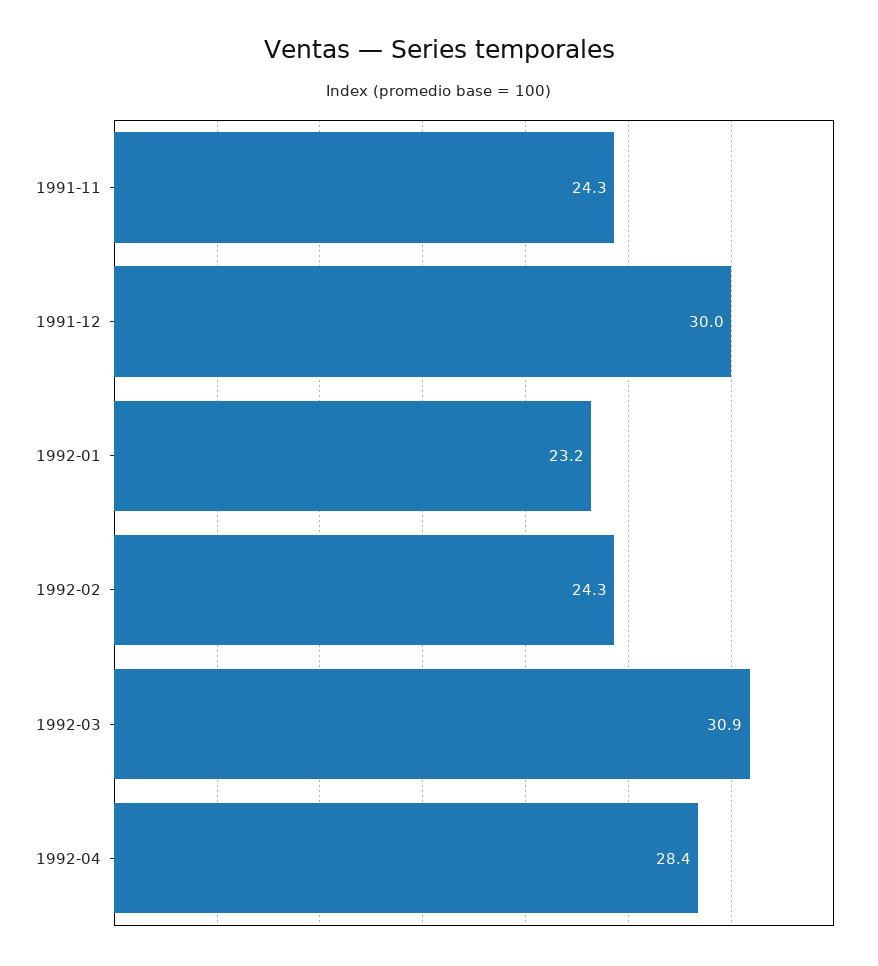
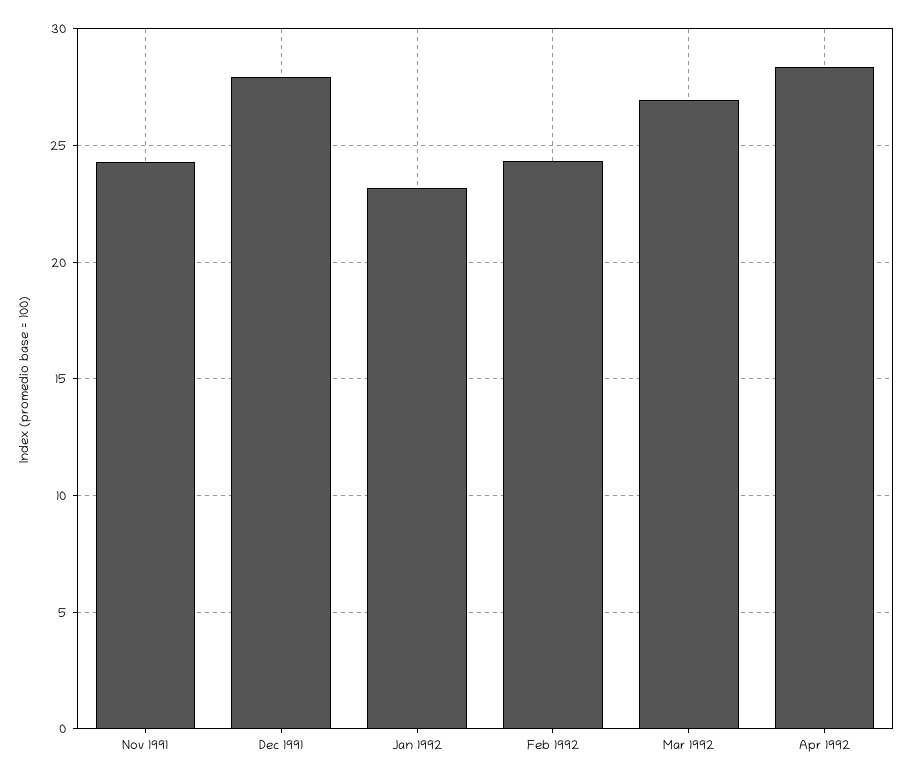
  {
    "1991-11": 24.3,
-   "1991-12": 30,
+   "1991-12": 28,
    "1992-01": 23.2,
    "1992-02": 24.3,
-   "1992-03": 30.9,
+   "1992-03": 27,
    "1992-04": 28.4
  }

